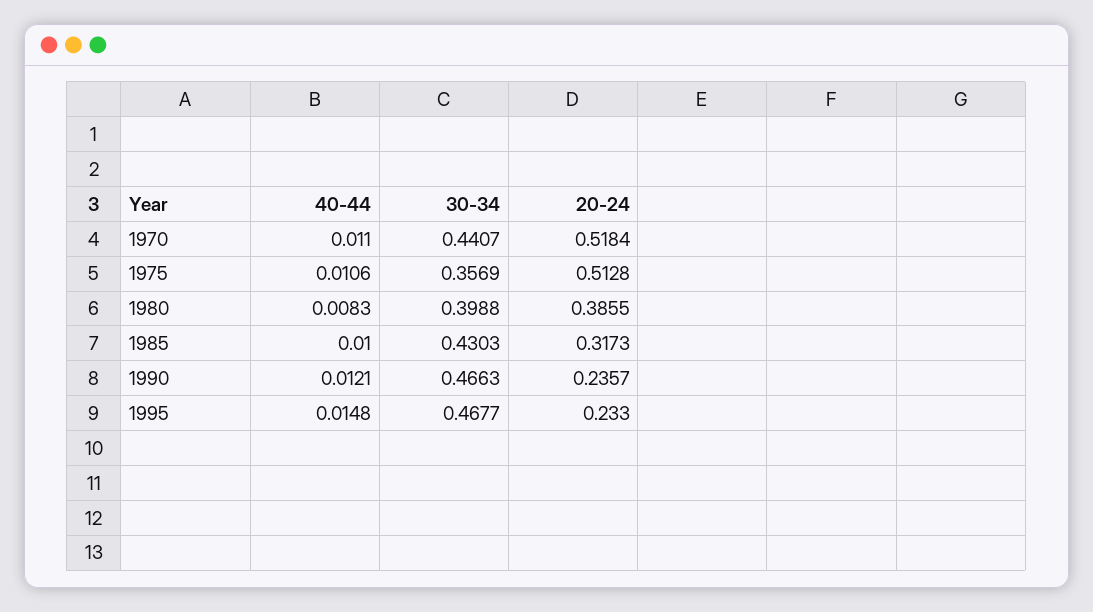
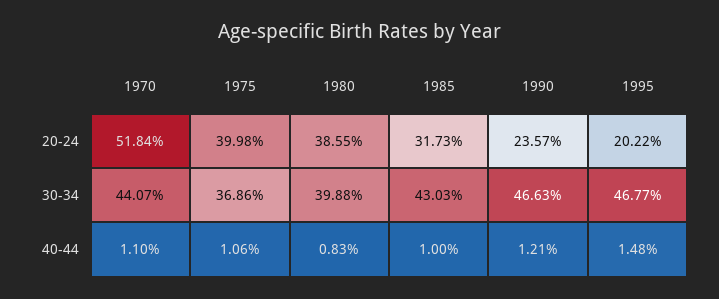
  {
    "40-44": {
      "1970": 0.011,
      "1975": 0.0106,
      "1980": 0.0083,
      "1985": 0.01,
      "1990": 0.0121,
      "1995": 0.0148
    },
    "30-34": {
      "1970": 0.4407,
-     "1975": 0.3569,
+     "1975": 0.3686,
      "1980": 0.3988,
      "1985": 0.4303,
      "1990": 0.4663,
      "1995": 0.4677
    },
    "20-24": {
      "1970": 0.5184,
-     "1975": 0.5128,
+     "1975": 0.3998,
      "1980": 0.3855,
      "1985": 0.3173,
      "1990": 0.2357,
-     "1995": 0.233
+     "1995": 0.2022
    }
  }

